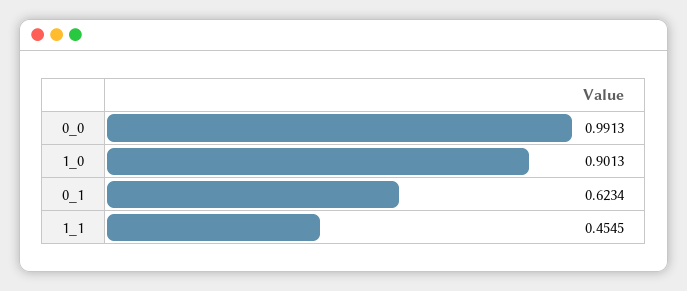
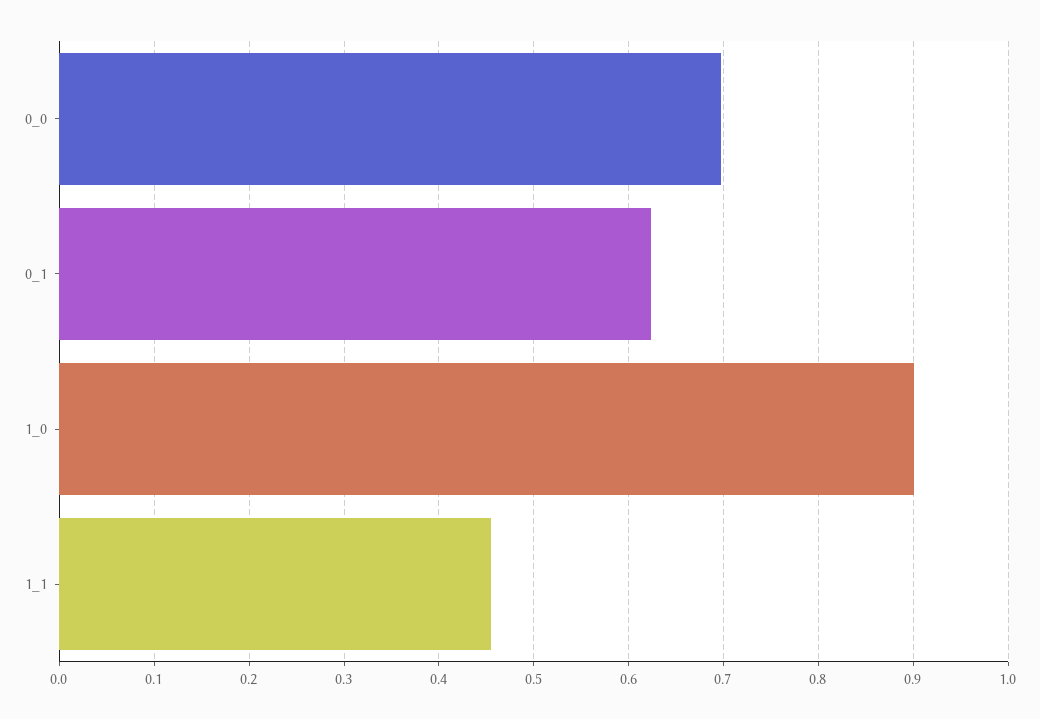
  {
-   "0_0": 0.9913,
+   "0_0": 0.7,
    "1_0": 0.9013,
    "0_1": 0.6234,
    "1_1": 0.4545
  }

